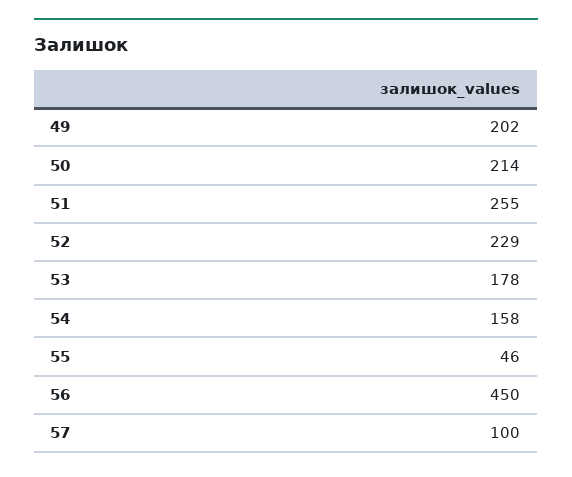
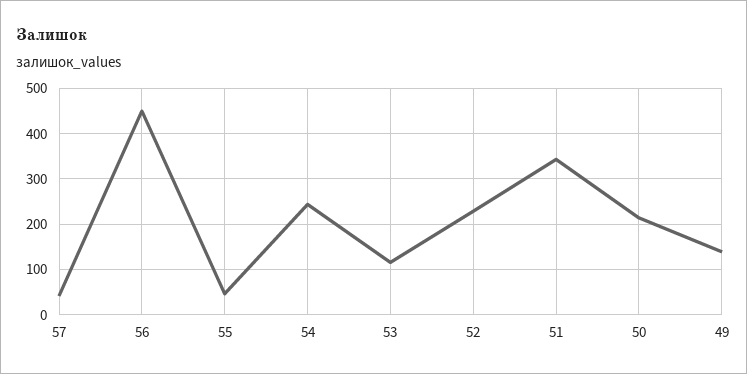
  {
-   "49": 202,
+   "49": 140,
    "50": 214,
-   "51": 255,
+   "51": 340,
    "52": 229,
-   "53": 178,
+   "53": 120,
-   "54": 158,
+   "54": 240,
    "55": 46,
    "56": 450,
-   "57": 100
+   "57": 40
  }

